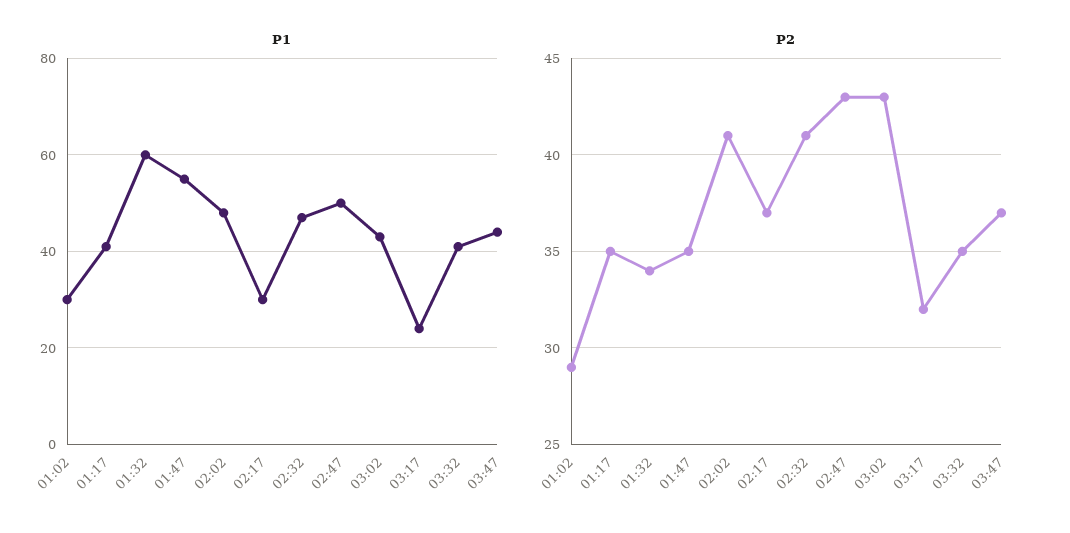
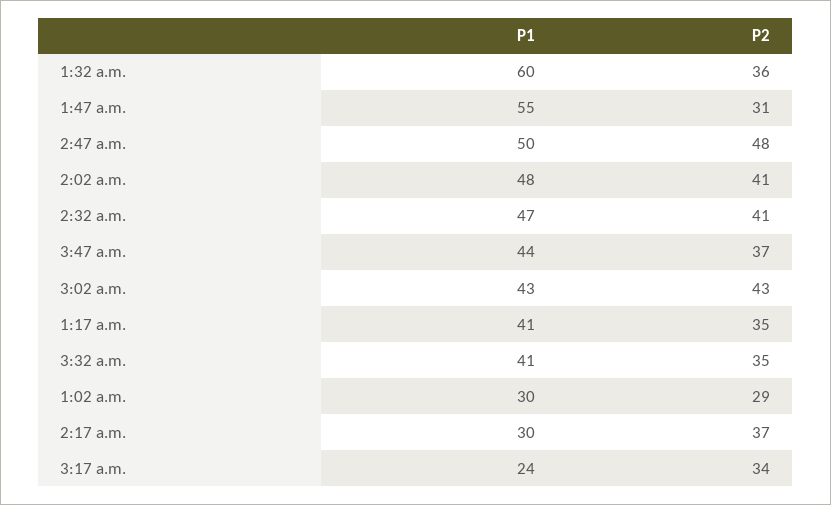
  {
    "P1": {
      "01:02": 30,
      "01:17": 41,
      "01:32": 60,
      "01:47": 55,
      "02:02": 48,
      "02:17": 30,
      "02:32": 47,
      "02:47": 50,
      "03:02": 43,
      "03:17": 24,
      "03:32": 41,
      "03:47": 44
    },
    "P2": {
      "01:02": 29,
      "01:17": 35,
-     "01:32": 34,
+     "01:32": 36,
-     "01:47": 35,
+     "01:47": 31,
      "02:02": 41,
      "02:17": 37,
      "02:32": 41,
-     "02:47": 43,
+     "02:47": 48,
      "03:02": 43,
-     "03:17": 32,
+     "03:17": 34,
      "03:32": 35,
      "03:47": 37
    }
  }

